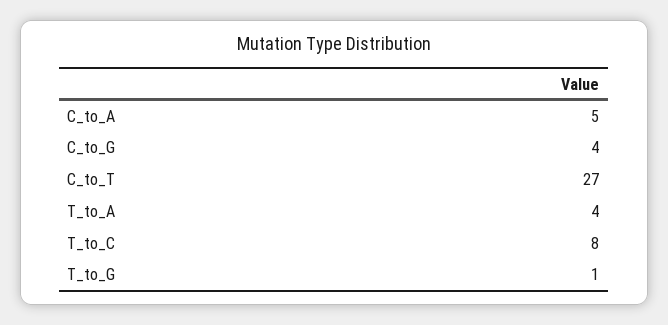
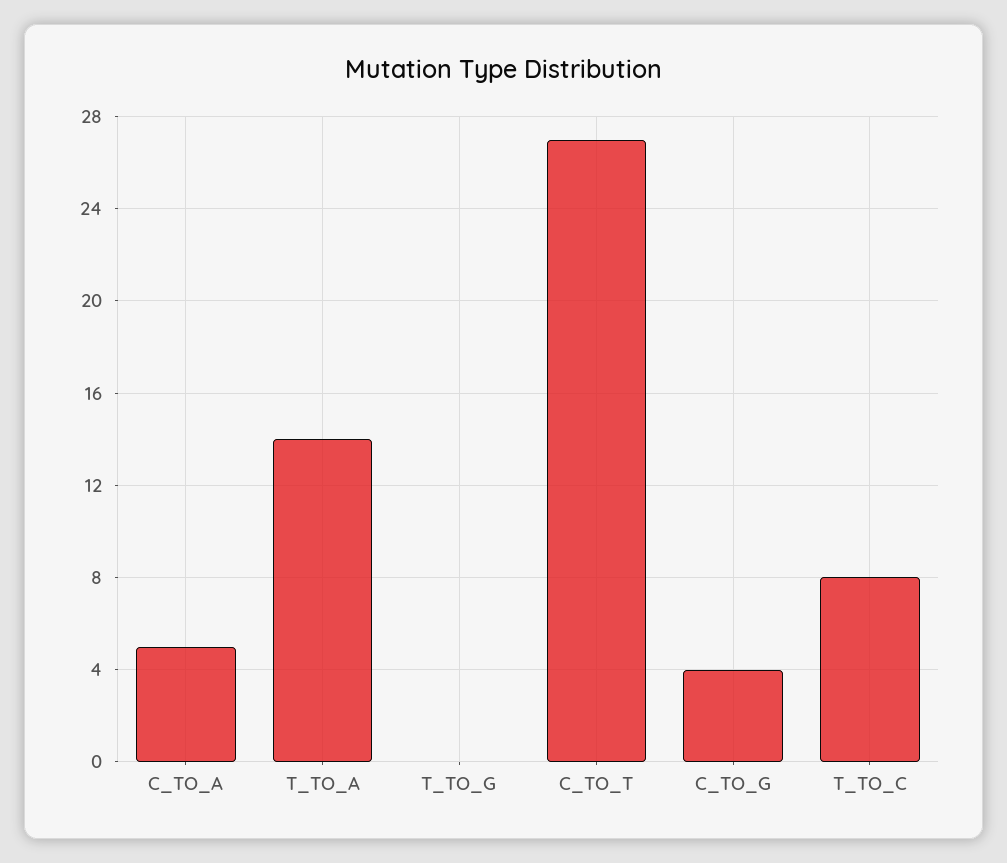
  {
    "C_to_A": 5,
    "C_to_G": 4,
    "C_to_T": 27,
-   "T_to_A": 4,
+   "T_to_A": 14,
    "T_to_C": 8,
-   "T_to_G": 1
+   "T_to_G": 0
  }

